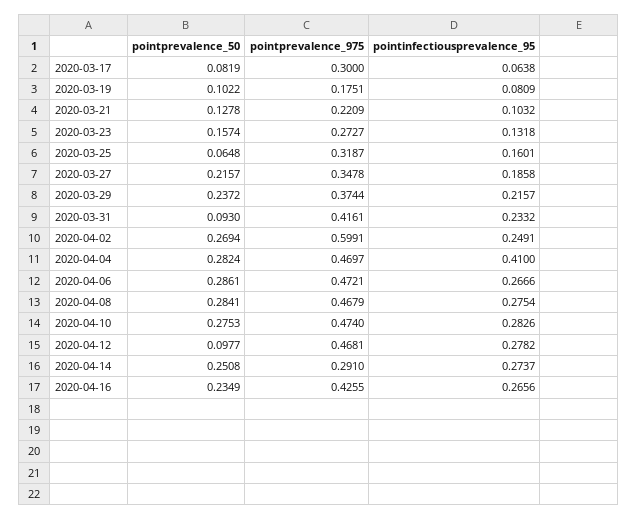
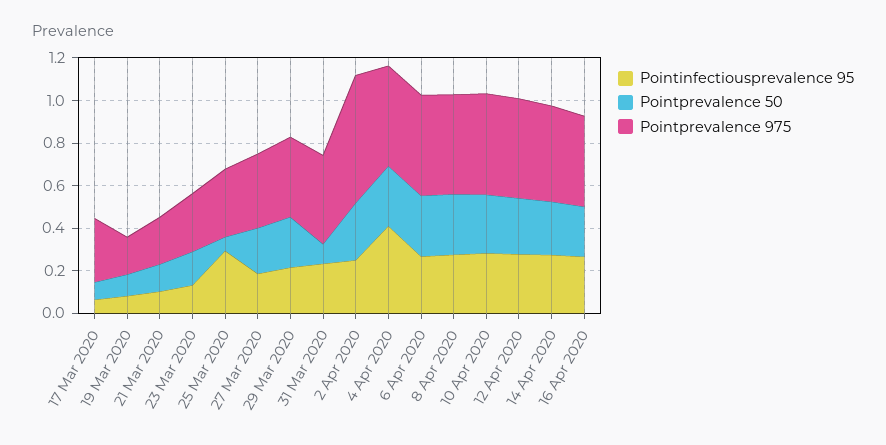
  {
    "pointprevalence_50": {
      "2020-03-17": 0.0819,
      "2020-03-19": 0.1022,
      "2020-03-21": 0.1278,
      "2020-03-23": 0.1574,
      "2020-03-25": 0.0648,
      "2020-03-27": 0.2157,
      "2020-03-29": 0.2372,
      "2020-03-31": 0.093,
      "2020-04-02": 0.2694,
      "2020-04-04": 0.2824,
      "2020-04-06": 0.2861,
      "2020-04-08": 0.2841,
      "2020-04-10": 0.2753,
-     "2020-04-12": 0.0977,
+     "2020-04-12": 0.25,
      "2020-04-14": 0.2508,
      "2020-04-16": 0.2349
    },
    "pointprevalence_975": {
      "2020-03-17": 0.3,
      "2020-03-19": 0.1751,
      "2020-03-21": 0.2209,
      "2020-03-23": 0.2727,
      "2020-03-25": 0.3187,
      "2020-03-27": 0.3478,
      "2020-03-29": 0.3744,
      "2020-03-31": 0.4161,
      "2020-04-02": 0.5991,
      "2020-04-04": 0.4697,
      "2020-04-06": 0.4721,
      "2020-04-08": 0.4679,
      "2020-04-10": 0.474,
      "2020-04-12": 0.4681,
-     "2020-04-14": 0.291,
+     "2020-04-14": 0.45,
      "2020-04-16": 0.4255
    },
    "pointinfectiousprevalence_95": {
      "2020-03-17": 0.0638,
      "2020-03-19": 0.0809,
      "2020-03-21": 0.1032,
      "2020-03-23": 0.1318,
-     "2020-03-25": 0.1601,
+     "2020-03-25": 0.3,
      "2020-03-27": 0.1858,
      "2020-03-29": 0.2157,
      "2020-03-31": 0.2332,
      "2020-04-02": 0.2491,
      "2020-04-04": 0.41,
      "2020-04-06": 0.2666,
      "2020-04-08": 0.2754,
      "2020-04-10": 0.2826,
      "2020-04-12": 0.2782,
      "2020-04-14": 0.2737,
      "2020-04-16": 0.2656
    }
  }

